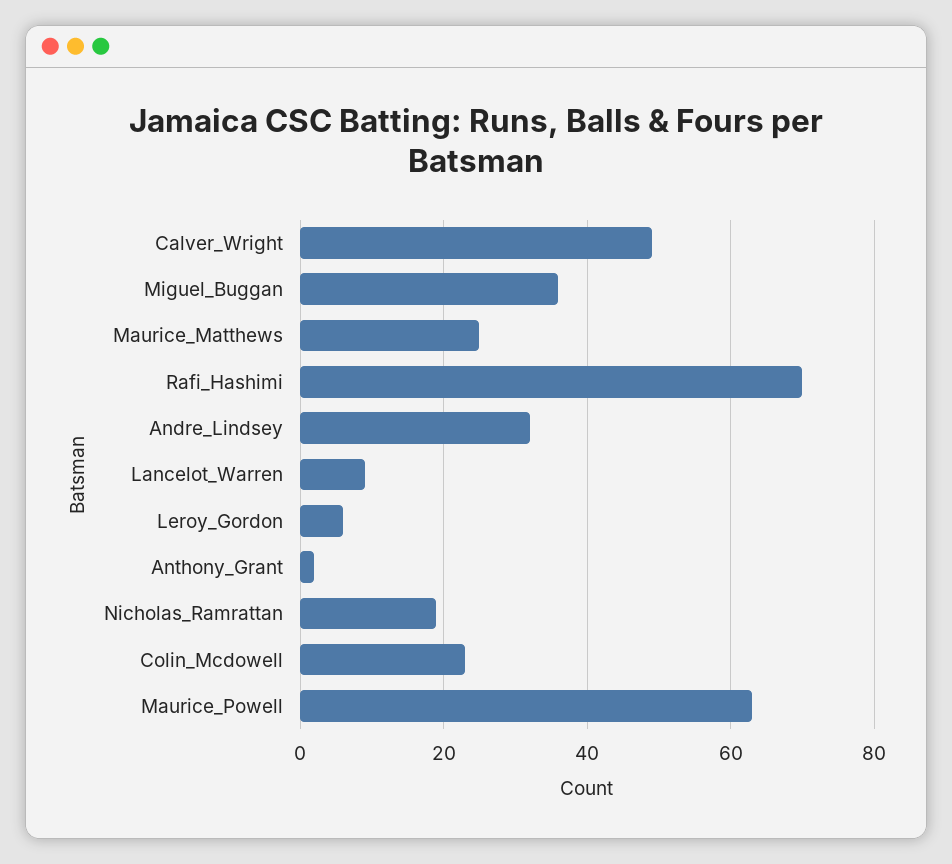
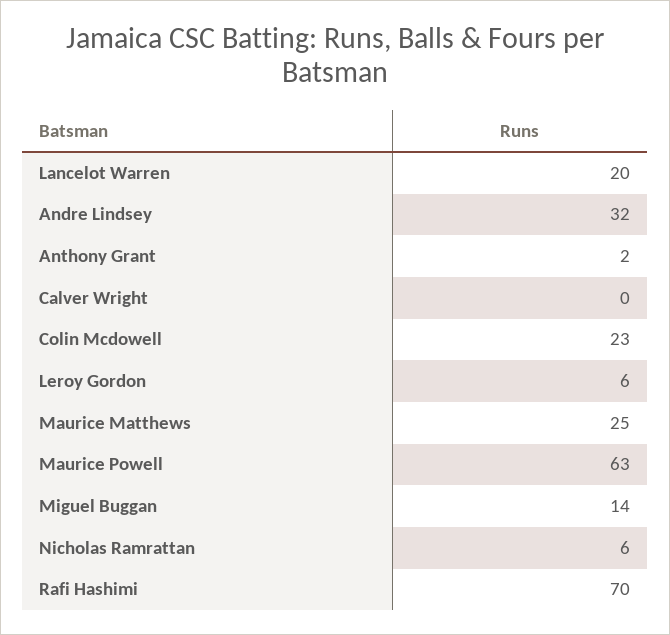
  {
-   "Calver_Wright": 50,
+   "Calver_Wright": 0,
-   "Miguel_Buggan": 35,
+   "Miguel_Buggan": 14,
    "Maurice_Matthews": 25,
    "Rafi_Hashimi": 70,
    "Andre_Lindsey": 32,
-   "Lancelot_Warren": 10,
+   "Lancelot_Warren": 20,
    "Leroy_Gordon": 6,
    "Anthony_Grant": 2,
-   "Nicholas_Ramrattan": 20,
+   "Nicholas_Ramrattan": 6,
    "Colin_Mcdowell": 23,
    "Maurice_Powell": 63
  }

